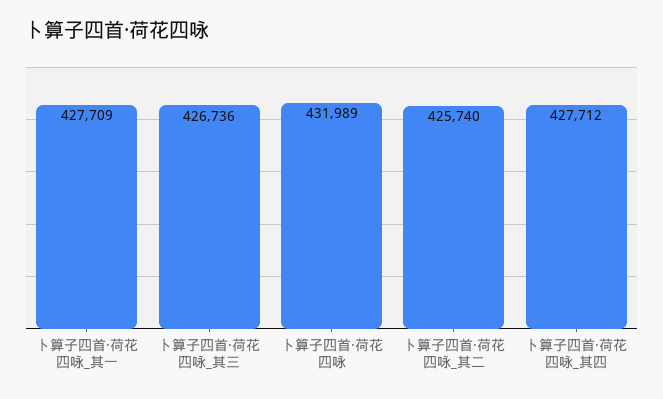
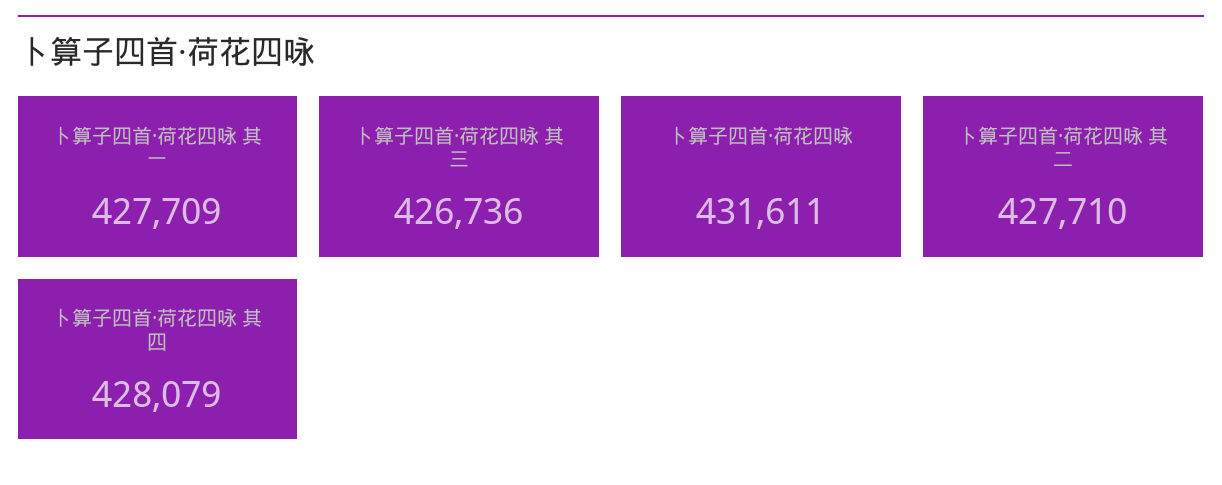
  {
    "卜算子四首·荷花四咏_其一": 427709,
    "卜算子四首·荷花四咏_其三": 426736,
-   "卜算子四首·荷花四咏": 431989,
+   "卜算子四首·荷花四咏": 431611,
-   "卜算子四首·荷花四咏_其二": 425740,
+   "卜算子四首·荷花四咏_其二": 427710,
-   "卜算子四首·荷花四咏_其四": 427712
+   "卜算子四首·荷花四咏_其四": 428079
  }

